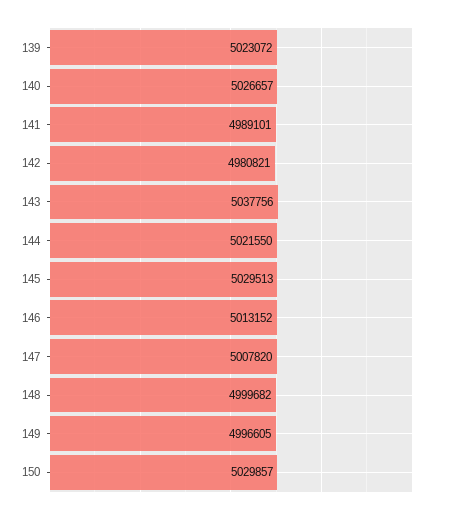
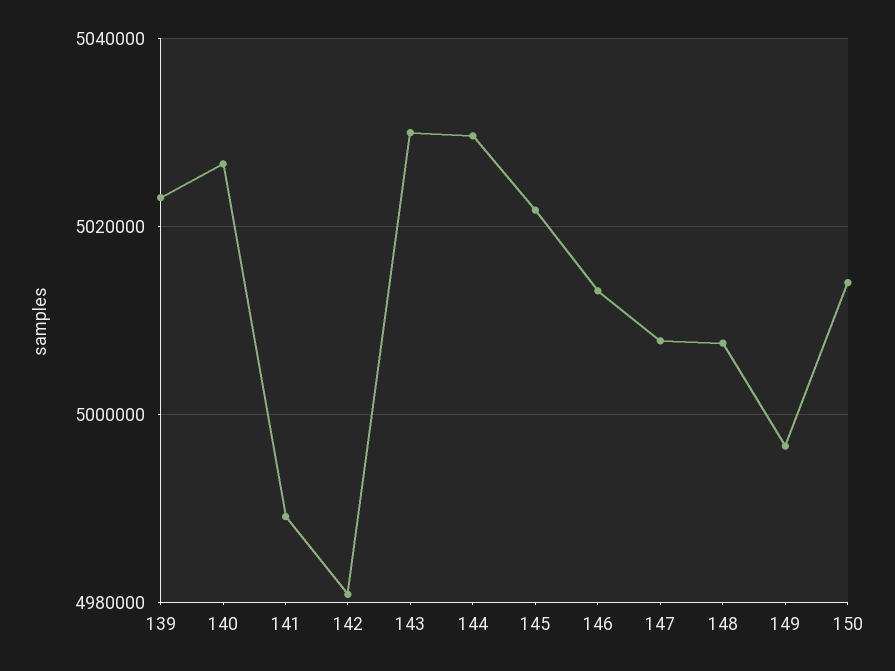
  {
    "139": 5023072,
    "140": 5026657,
    "141": 4989101,
    "142": 4980821,
-   "143": 5037756,
+   "143": 5030000,
-   "144": 5021550,
+   "144": 5030000,
-   "145": 5029513,
+   "145": 5022000,
    "146": 5013152,
    "147": 5007820,
-   "148": 4999682,
+   "148": 5008000,
    "149": 4996605,
-   "150": 5029857
+   "150": 5014000
  }

